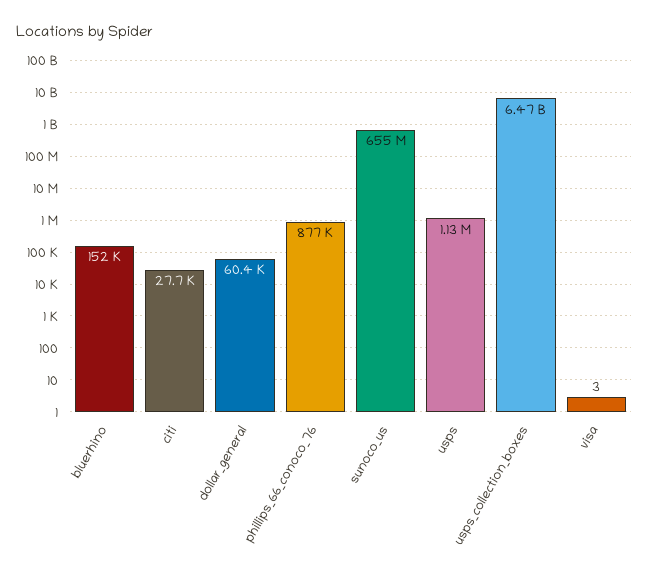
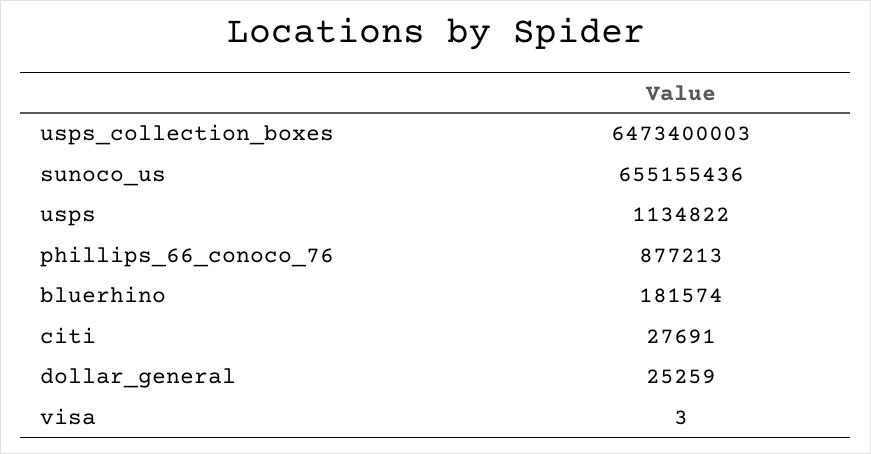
  {
-   "bluerhino": 152000,
+   "bluerhino": 181574,
    "citi": 27691,
-   "dollar_general": 60400,
+   "dollar_general": 25259,
    "phillips_66_conoco_76": 877213,
    "sunoco_us": 655155436,
    "usps": 1134822,
    "usps_collection_boxes": 6473400003,
    "visa": 3
  }

